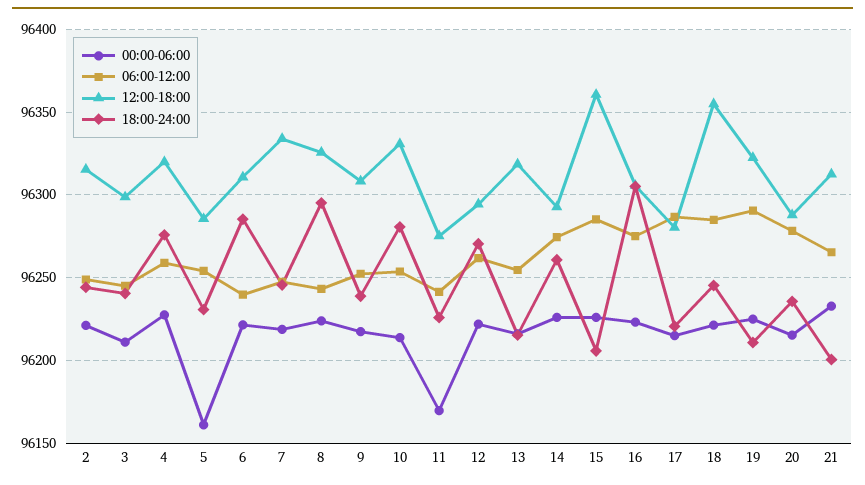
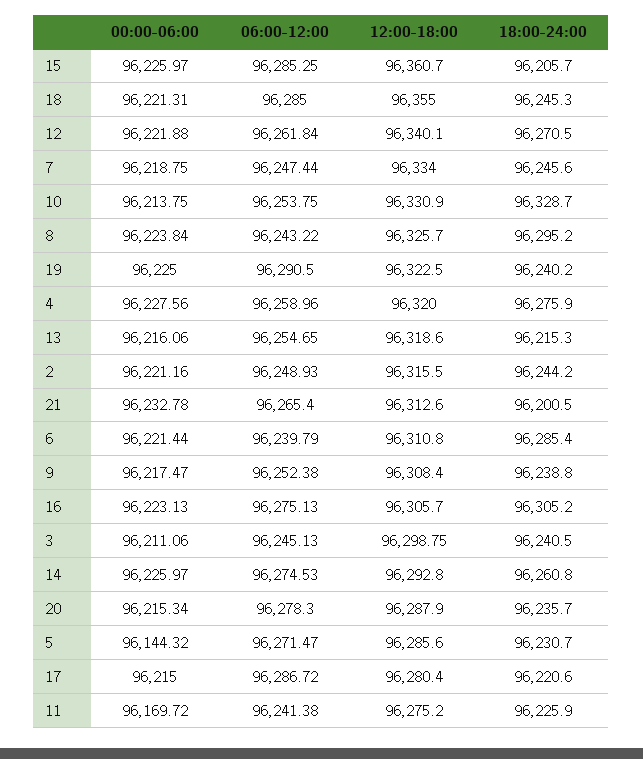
  {
    "00:00-06:00": {
      "2": 96221.16,
      "3": 96211.06,
      "4": 96227.56,
-     "5": 96160,
+     "5": 96144.32,
      "6": 96221.44,
      "7": 96218.75,
      "8": 96223.84,
      "9": 96217.47,
      "10": 96213.75,
      "11": 96169.72,
      "12": 96221.88,
      "13": 96216.06,
      "14": 96225.97,
      "15": 96225.97,
      "16": 96223.13,
      "17": 96215,
      "18": 96221.31,
      "19": 96225,
      "20": 96215.34,
      "21": 96232.78
    },
    "06:00-12:00": {
      "2": 96248.93,
      "3": 96245.13,
      "4": 96258.96,
-     "5": 96255,
+     "5": 96271.47,
      "6": 96239.79,
      "7": 96247.44,
      "8": 96243.22,
      "9": 96252.38,
      "10": 96253.75,
      "11": 96241.38,
      "12": 96261.84,
      "13": 96254.65,
      "14": 96274.53,
      "15": 96285.25,
      "16": 96275.13,
      "17": 96286.72,
      "18": 96285,
      "19": 96290.5,
      "20": 96278.3,
      "21": 96265.4
    },
    "12:00-18:00": {
      "2": 96315.5,
      "3": 96298.75,
      "4": 96320,
      "5": 96285.6,
      "6": 96310.8,
      "7": 96334,
      "8": 96325.7,
      "9": 96308.4,
      "10": 96330.9,
      "11": 96275.2,
-     "12": 96295,
+     "12": 96340.1,
      "13": 96318.6,
      "14": 96292.8,
      "15": 96360.7,
      "16": 96305.7,
      "17": 96280.4,
      "18": 96355,
      "19": 96322.5,
      "20": 96287.9,
      "21": 96312.6
    },
    "18:00-24:00": {
      "2": 96244.2,
      "3": 96240.5,
      "4": 96275.9,
      "5": 96230.7,
      "6": 96285.4,
      "7": 96245.6,
      "8": 96295.2,
      "9": 96238.8,
-     "10": 96280,
+     "10": 96328.7,
      "11": 96225.9,
      "12": 96270.5,
      "13": 96215.3,
      "14": 96260.8,
      "15": 96205.7,
      "16": 96305.2,
      "17": 96220.6,
      "18": 96245.3,
-     "19": 96210,
+     "19": 96240.2,
      "20": 96235.7,
      "21": 96200.5
    }
  }

